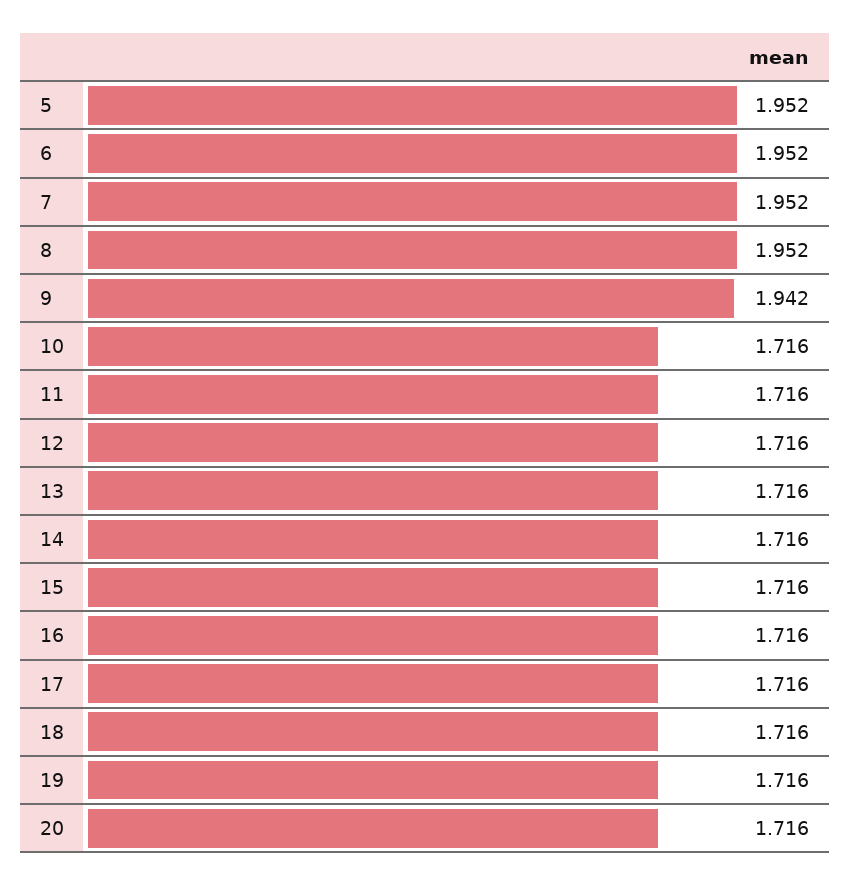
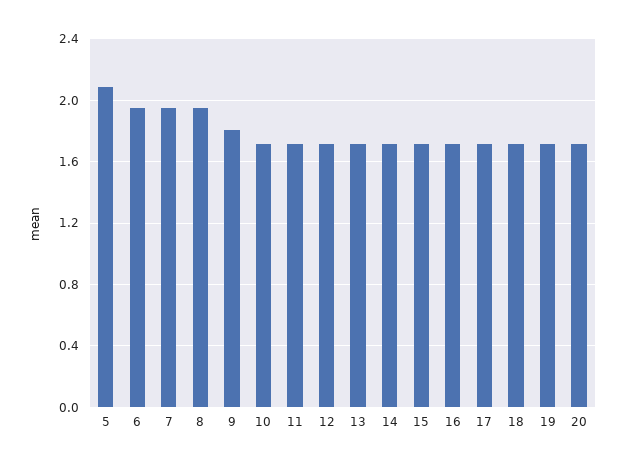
  {
-   "5": 1.952,
+   "5": 2.1,
    "6": 1.952,
    "7": 1.952,
    "8": 1.952,
-   "9": 1.942,
+   "9": 1.8,
    "10": 1.716,
    "11": 1.716,
    "12": 1.716,
    "13": 1.716,
    "14": 1.716,
    "15": 1.716,
    "16": 1.716,
    "17": 1.716,
    "18": 1.716,
    "19": 1.716,
    "20": 1.716
  }

